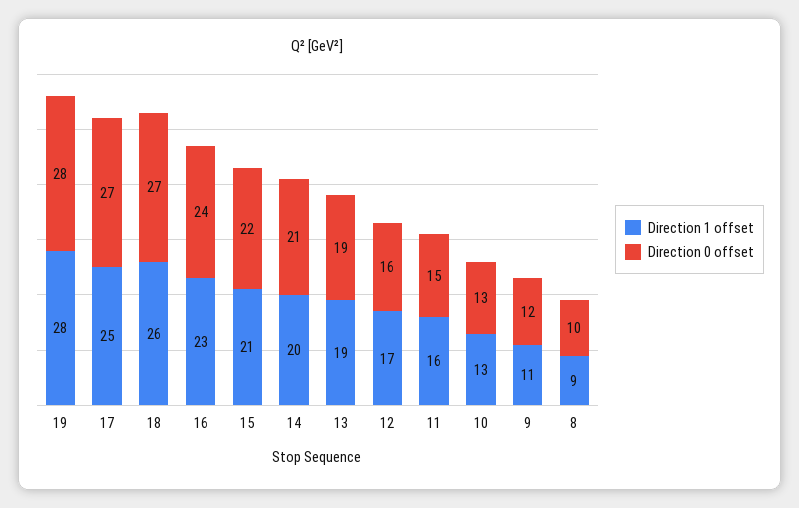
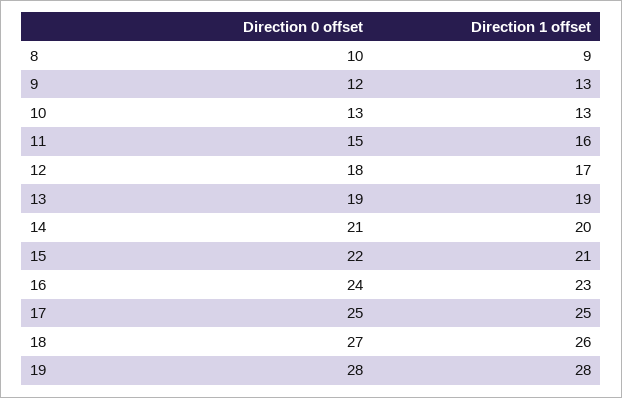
  {
    "Direction 1 offset": {
      "19": 28,
      "17": 25,
      "18": 26,
      "16": 23,
      "15": 21,
      "14": 20,
      "13": 19,
      "12": 17,
      "11": 16,
      "10": 13,
-     "9": 11,
+     "9": 13,
      "8": 9
    },
    "Direction 0 offset": {
      "19": 28,
-     "17": 27,
+     "17": 25,
      "18": 27,
      "16": 24,
      "15": 22,
      "14": 21,
      "13": 19,
-     "12": 16,
+     "12": 18,
      "11": 15,
      "10": 13,
      "9": 12,
      "8": 10
    }
  }

